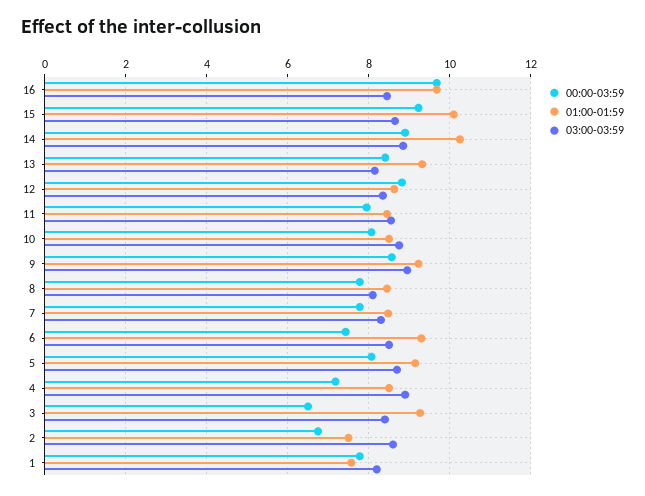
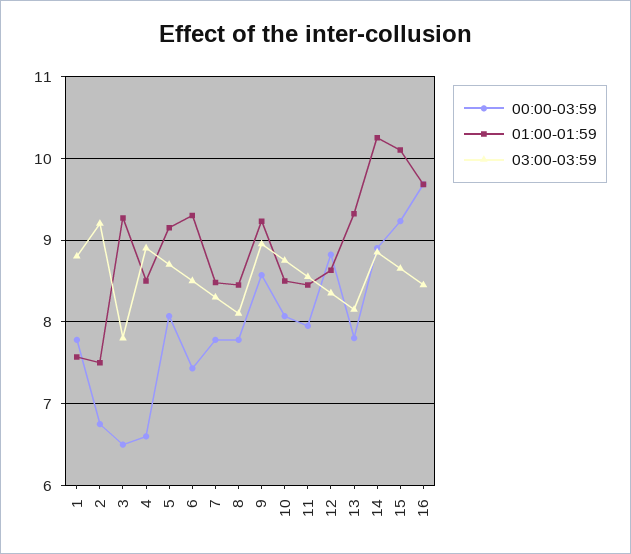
  {
    "00:00-03:59": {
      "16": 9.7,
      "15": 9.2,
      "14": 8.9,
-     "13": 8.4,
+     "13": 7.8,
      "12": 8.8,
      "11": 8,
      "10": 8.1,
      "9": 8.6,
      "8": 7.8,
      "7": 7.8,
      "6": 7.4,
      "5": 8.1,
-     "4": 7.2,
+     "4": 6.6,
      "3": 6.5,
      "2": 6.8,
      "1": 7.8
    },
    "01:00-01:59": {
      "16": 9.7,
      "15": 10.1,
      "14": 10.3,
      "13": 9.3,
      "12": 8.6,
      "11": 8.5,
      "10": 8.5,
      "9": 9.2,
      "8": 8.5,
      "7": 8.5,
      "6": 9.3,
      "5": 9.2,
      "4": 8.5,
      "3": 9.3,
      "2": 7.5,
      "1": 7.6
    },
    "03:00-03:59": {
      "16": 8.5,
      "15": 8.7,
      "14": 8.9,
      "13": 8.2,
      "12": 8.4,
      "11": 8.6,
      "10": 8.8,
      "9": 9,
      "8": 8.1,
      "7": 8.3,
      "6": 8.5,
      "5": 8.7,
      "4": 8.9,
-     "3": 8.4,
+     "3": 7.8,
-     "2": 8.6,
+     "2": 9.2,
-     "1": 8.2
+     "1": 8.8
    }
  }

